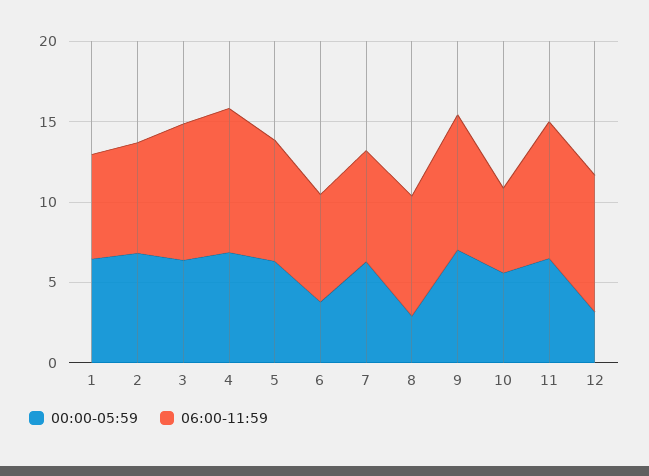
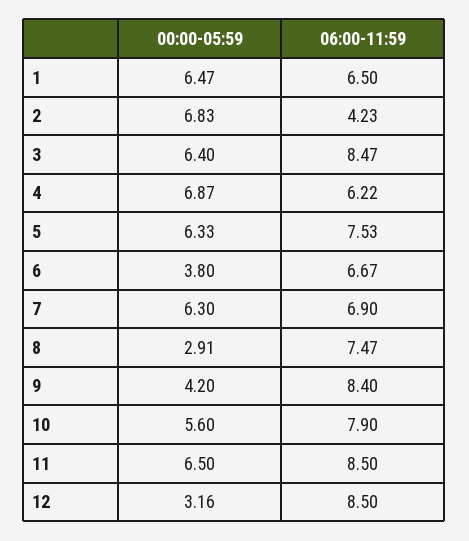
  {
    "00:00-05:59": {
      "1": 6.47,
      "2": 6.83,
      "3": 6.4,
      "4": 6.87,
      "5": 6.33,
      "6": 3.8,
      "7": 6.3,
      "8": 2.91,
-     "9": 7,
+     "9": 4.2,
      "10": 5.6,
      "11": 6.5,
      "12": 3.16
    },
    "06:00-11:59": {
      "1": 6.5,
-     "2": 7,
+     "2": 4.23,
      "3": 8.47,
-     "4": 9,
+     "4": 6.22,
      "5": 7.53,
      "6": 6.67,
      "7": 6.9,
      "8": 7.47,
      "9": 8.4,
-     "10": 5,
+     "10": 7.9,
      "11": 8.5,
      "12": 8.5
    }
  }

